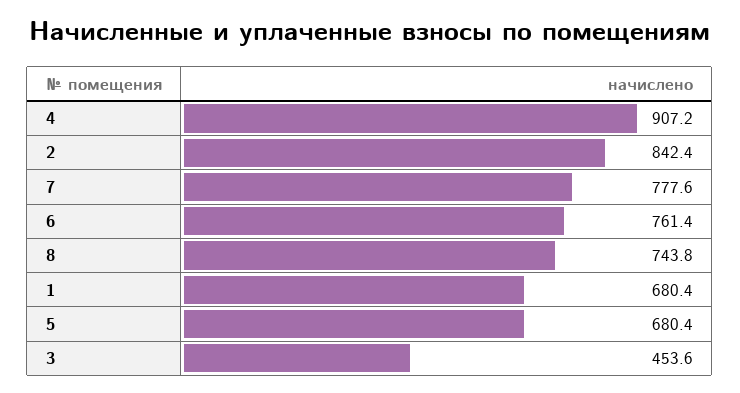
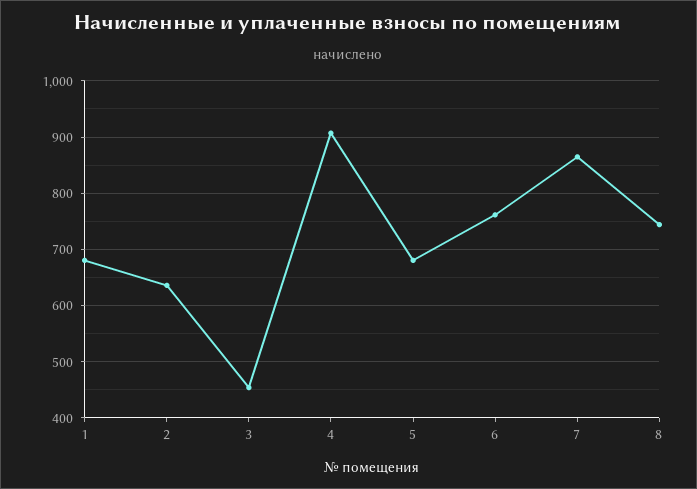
  {
    "4": 907.2,
-   "2": 842.4,
+   "2": 640,
-   "7": 777.6,
+   "7": 860,
    "6": 761.4,
    "8": 743.8,
    "1": 680.4,
    "5": 680.4,
    "3": 453.6
  }

